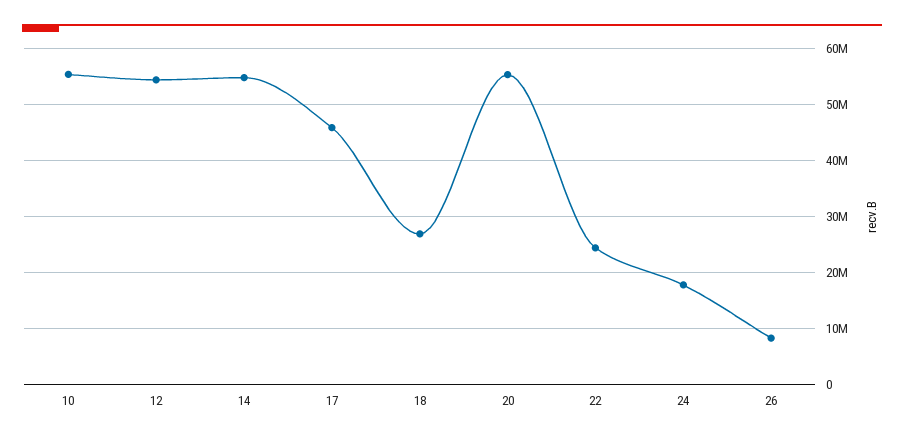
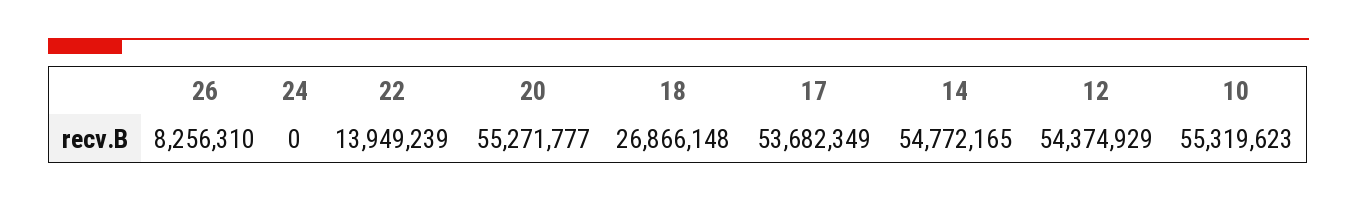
  {
    "10": 55319623,
    "12": 54374929,
    "14": 54772165,
-   "17": 46000000,
+   "17": 53682349,
    "18": 26866148,
    "20": 55271777,
-   "22": 24000000,
+   "22": 13949239,
-   "24": 18000000,
+   "24": 0,
    "26": 8256310
  }

